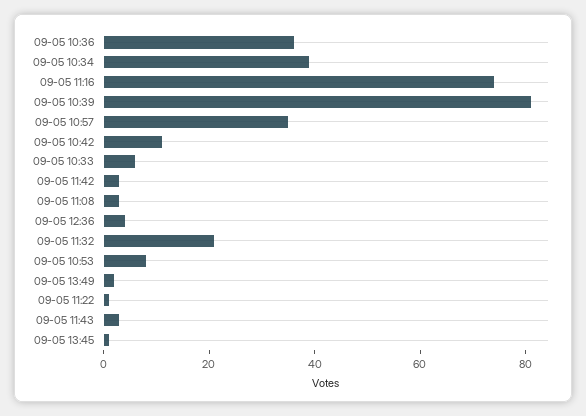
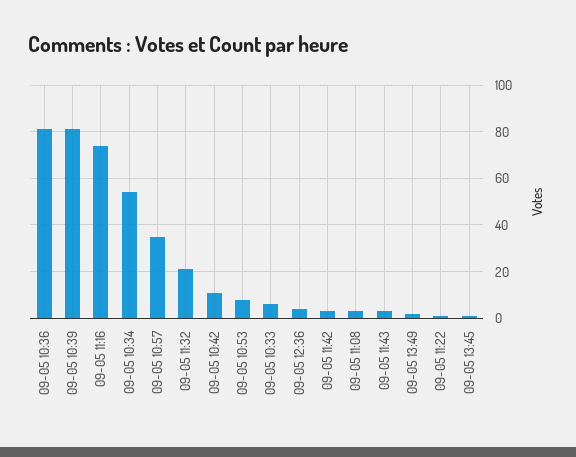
  {
-   "09-05 10:36": 35,
+   "09-05 10:36": 80,
-   "09-05 10:34": 40,
+   "09-05 10:34": 55,
    "09-05 11:16": 75,
    "09-05 10:39": 80,
    "09-05 10:57": 35,
    "09-05 10:42": 10,
    "09-05 10:33": 5,
    "09-05 11:42": 5,
    "09-05 11:08": 5,
    "09-05 12:36": 5,
    "09-05 11:32": 20,
    "09-05 10:53": 10,
    "09-05 13:49": 0,
    "09-05 11:22": 0,
    "09-05 11:43": 5,
    "09-05 13:45": 0
  }

